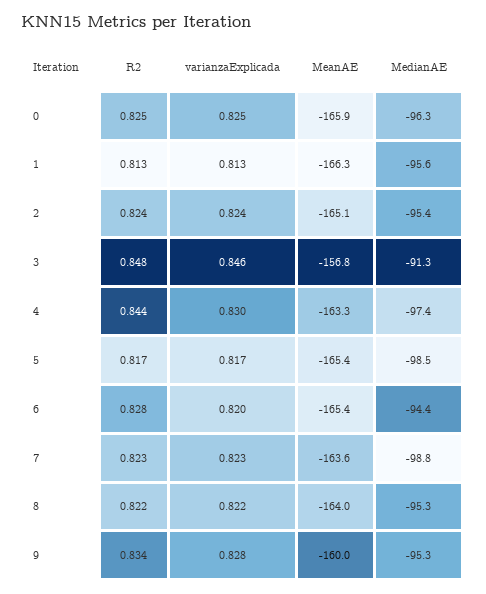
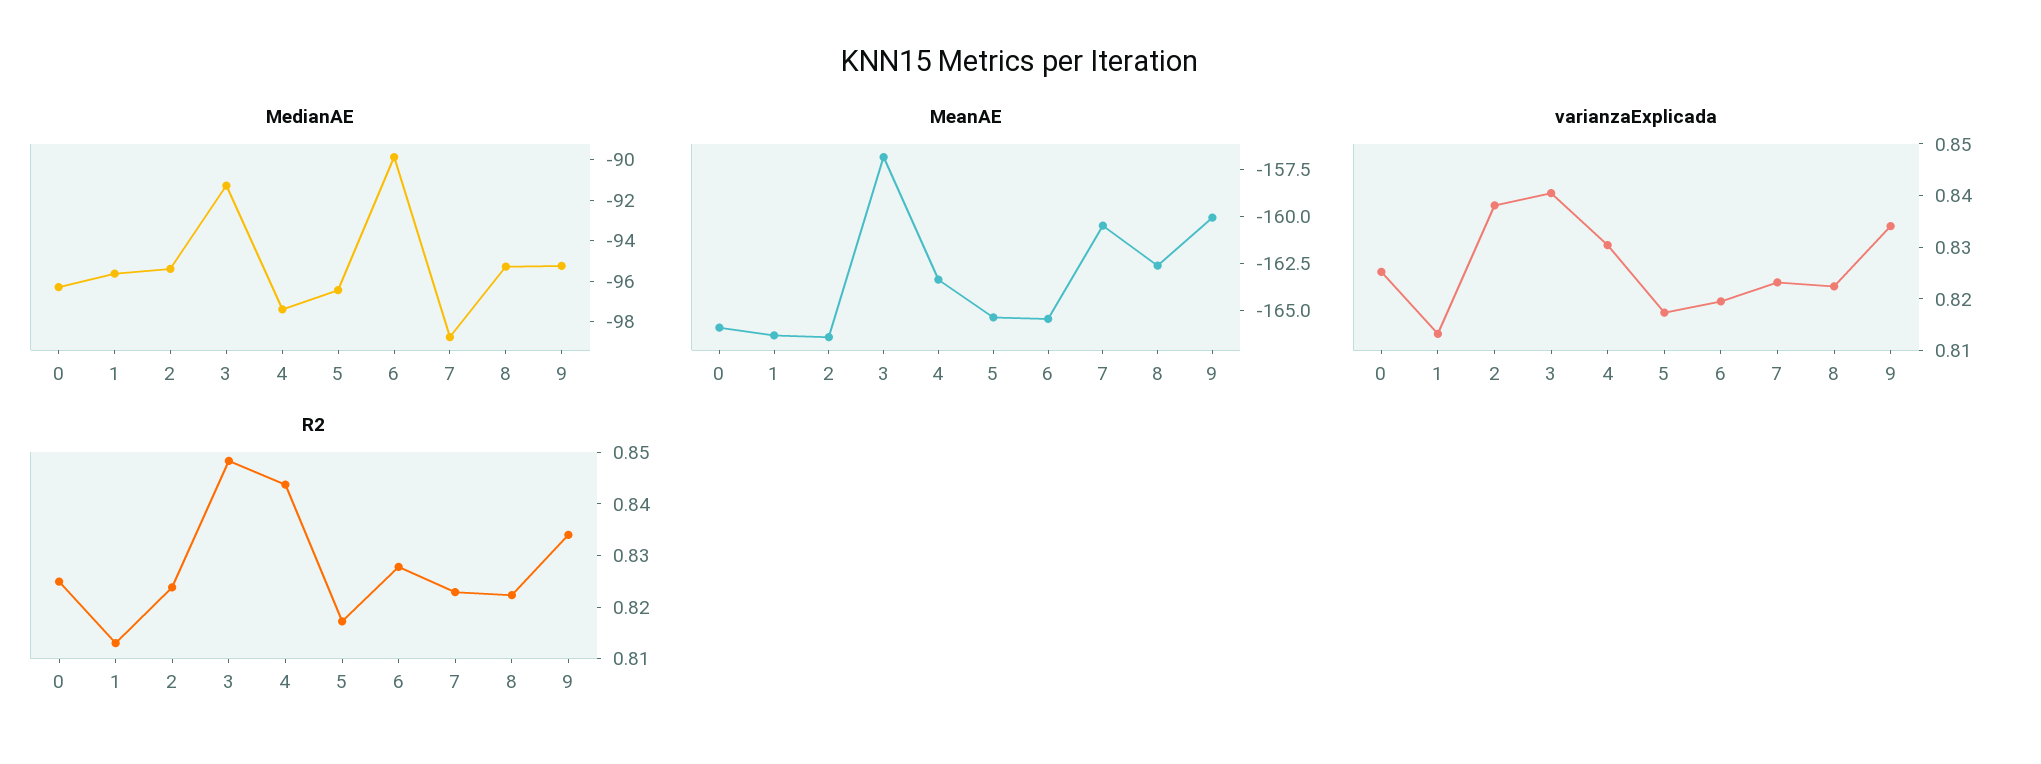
  {
    "R2": {
      "0": 0.825,
      "1": 0.813,
      "2": 0.824,
      "3": 0.848,
      "4": 0.844,
      "5": 0.817,
      "6": 0.828,
      "7": 0.823,
      "8": 0.822,
      "9": 0.834
    },
    "varianzaExplicada": {
      "0": 0.825,
      "1": 0.813,
-     "2": 0.824,
+     "2": 0.838,
-     "3": 0.846,
+     "3": 0.84,
      "4": 0.83,
      "5": 0.817,
      "6": 0.82,
      "7": 0.823,
      "8": 0.822,
-     "9": 0.828
+     "9": 0.834
    },
    "MeanAE": {
      "0": -165.9,
      "1": -166.3,
-     "2": -165.1,
+     "2": -166.5,
      "3": -156.8,
      "4": -163.3,
      "5": -165.4,
      "6": -165.4,
-     "7": -163.6,
+     "7": -160.5,
-     "8": -164,
+     "8": -162.5,
      "9": -160
    },
    "MedianAE": {
      "0": -96.3,
      "1": -95.6,
      "2": -95.4,
      "3": -91.3,
      "4": -97.4,
-     "5": -98.5,
+     "5": -96.5,
-     "6": -94.4,
+     "6": -90,
      "7": -98.8,
      "8": -95.3,
      "9": -95.3
    }
  }

